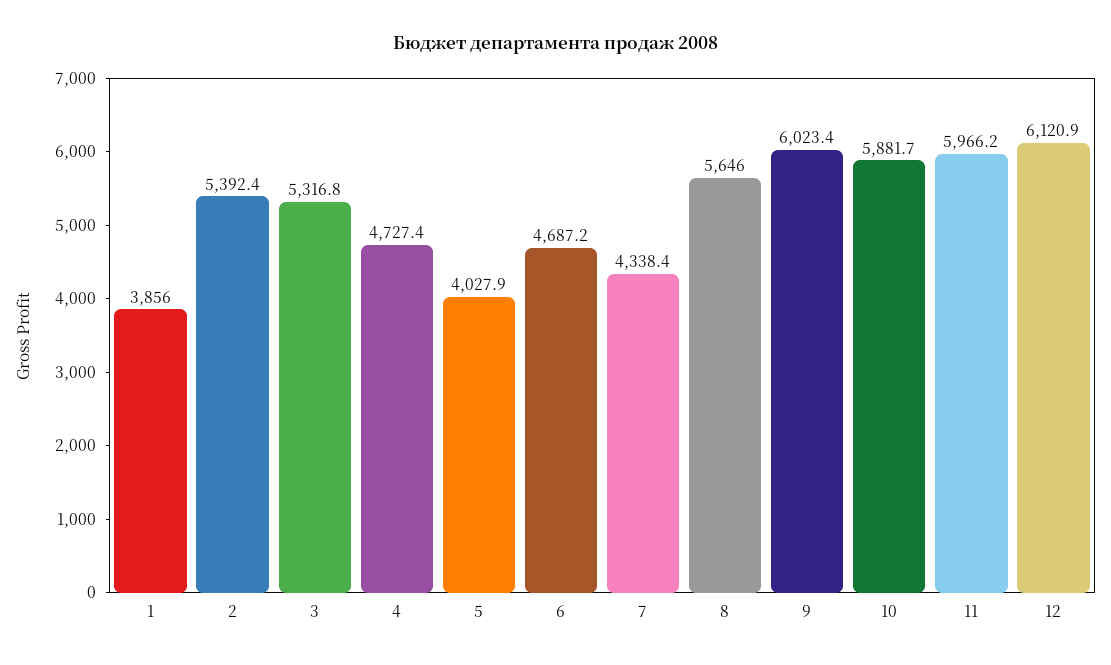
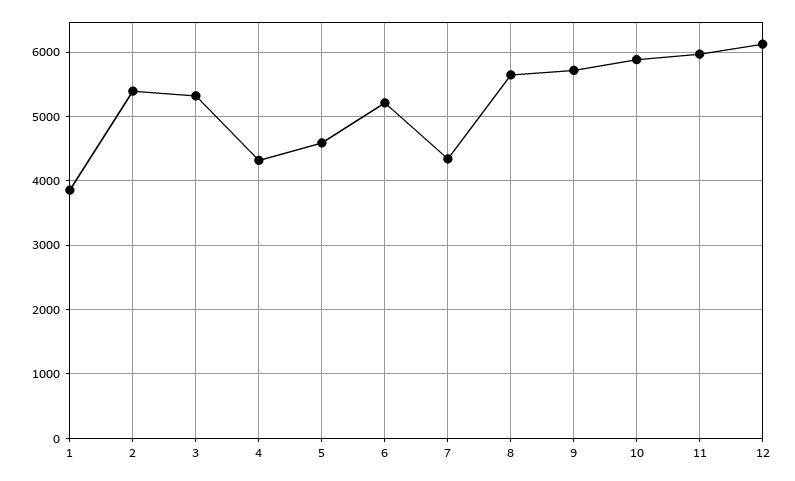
  {
    "1": 3856,
    "2": 5392.4,
    "3": 5316.8,
-   "4": 4727.4,
+   "4": 4300,
-   "5": 4027.9,
+   "5": 4600,
-   "6": 4687.2,
+   "6": 5200,
    "7": 4338.4,
    "8": 5646,
-   "9": 6023.4,
+   "9": 5700,
    "10": 5881.7,
    "11": 5966.2,
    "12": 6120.9
  }

